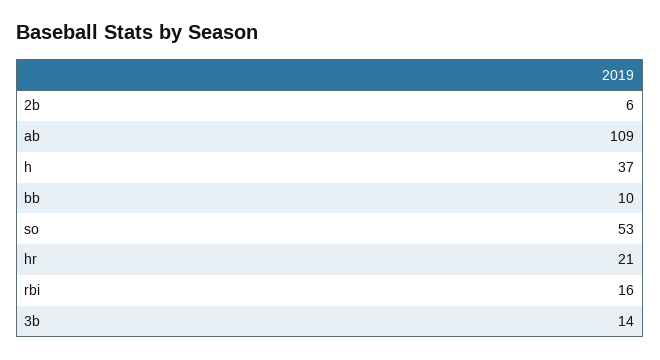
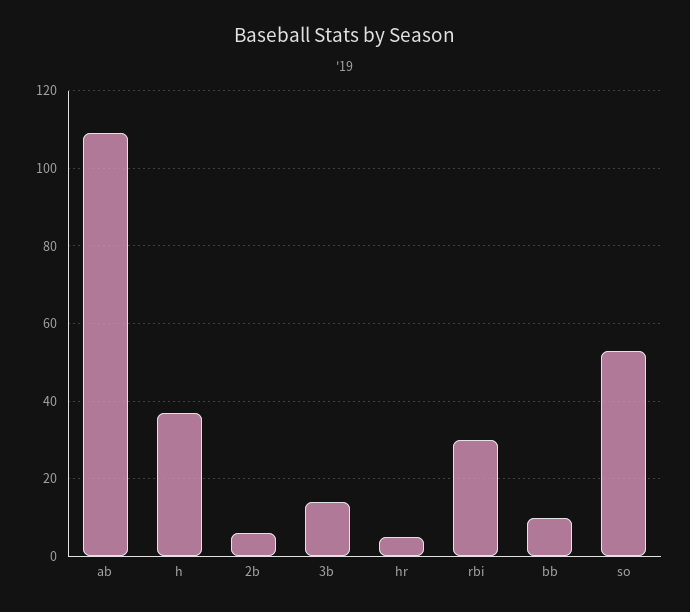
  {
    "2b": 6,
    "ab": 109,
    "h": 37,
    "bb": 10,
    "so": 53,
-   "hr": 21,
+   "hr": 5,
-   "rbi": 16,
+   "rbi": 30,
    "3b": 14
  }

